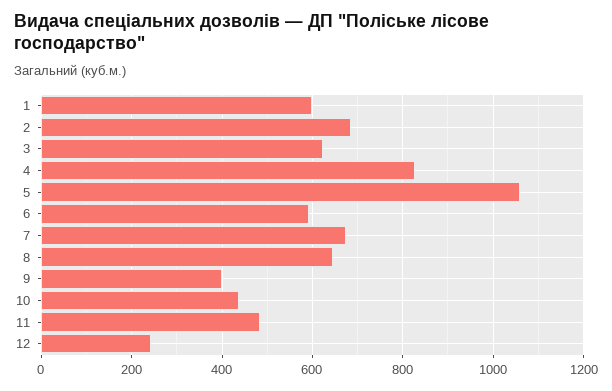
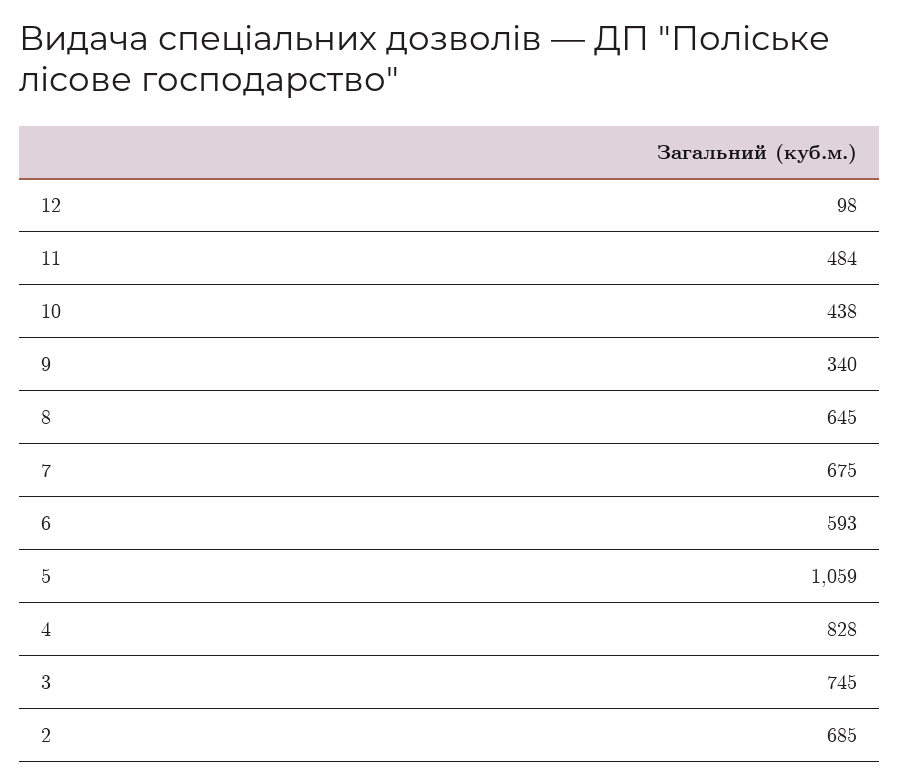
  {
-   "1": 600,
    "2": 685,
-   "3": 620,
+   "3": 745,
    "4": 828,
    "5": 1059,
    "6": 593,
    "7": 675,
    "8": 645,
-   "9": 400,
+   "9": 340,
    "10": 438,
    "11": 484,
-   "12": 240
+   "12": 98
  }

